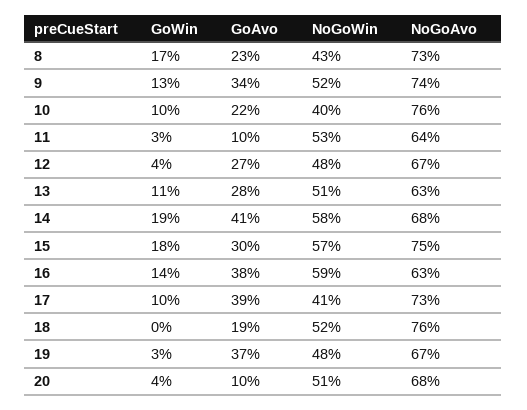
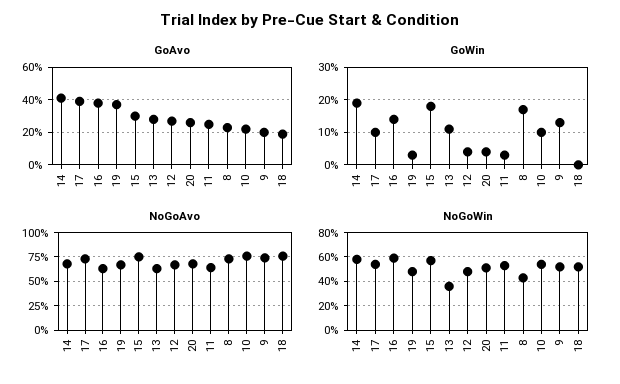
  {
    "GoWin": {
      "8": 17,
      "9": 13,
      "10": 10,
      "11": 3,
      "12": 4,
      "13": 11,
      "14": 19,
      "15": 18,
      "16": 14,
      "17": 10,
      "18": 0,
      "19": 3,
      "20": 4
    },
    "GoAvo": {
      "8": 23,
-     "9": 34,
+     "9": 20,
      "10": 22,
-     "11": 10,
+     "11": 25,
      "12": 27,
      "13": 28,
      "14": 41,
      "15": 30,
      "16": 38,
      "17": 39,
      "18": 19,
      "19": 37,
-     "20": 10
+     "20": 25
    },
    "NoGoWin": {
      "8": 43,
      "9": 52,
-     "10": 40,
+     "10": 55,
      "11": 53,
      "12": 48,
-     "13": 51,
+     "13": 35,
      "14": 58,
      "15": 57,
      "16": 59,
-     "17": 41,
+     "17": 55,
      "18": 52,
      "19": 48,
      "20": 51
    },
    "NoGoAvo": {
      "8": 73,
      "9": 74,
      "10": 76,
      "11": 64,
      "12": 67,
      "13": 63,
      "14": 68,
      "15": 75,
      "16": 63,
      "17": 73,
      "18": 76,
      "19": 67,
      "20": 68
    }
  }

